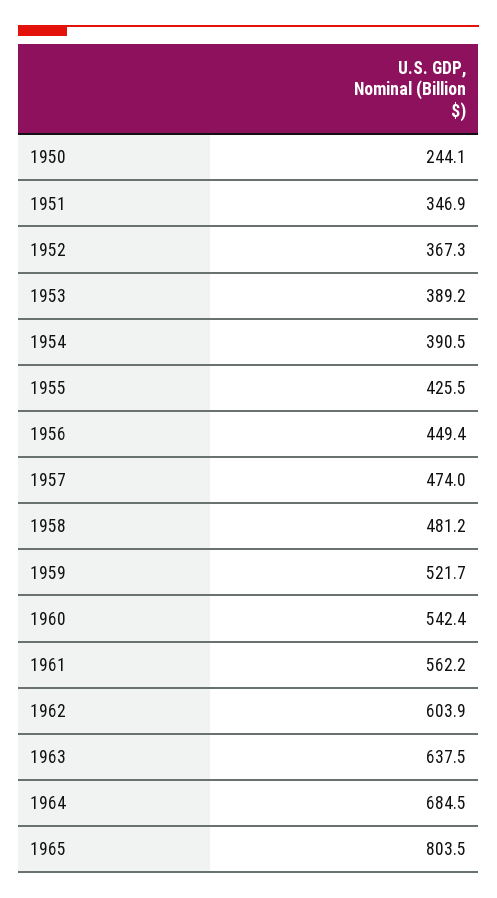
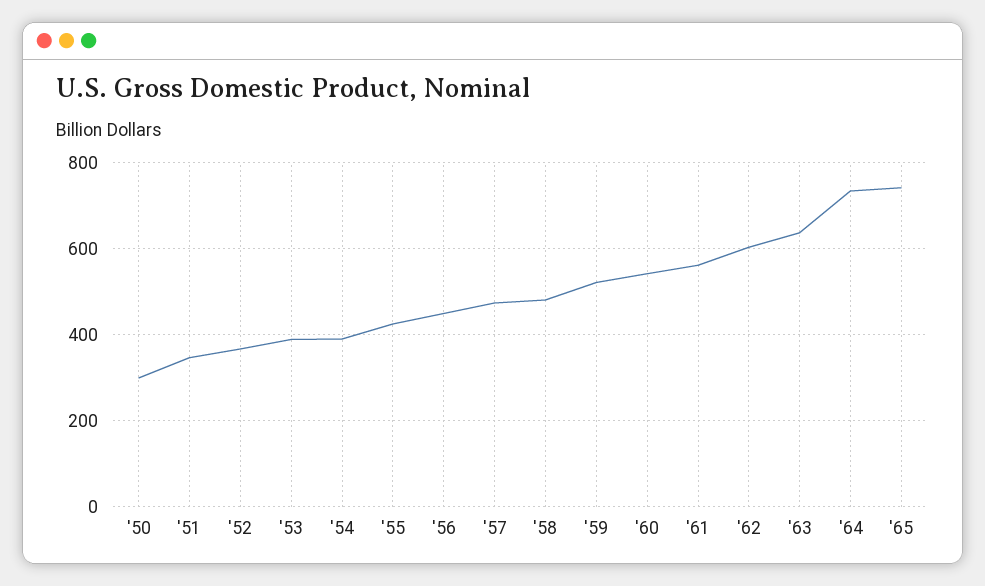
  {
-   "1950": 244.1,
+   "1950": 300,
    "1951": 346.9,
    "1952": 367.3,
    "1953": 389.2,
    "1954": 390.5,
    "1955": 425.5,
    "1956": 449.4,
    "1957": 474,
    "1958": 481.2,
    "1959": 521.7,
    "1960": 542.4,
    "1961": 562.2,
    "1962": 603.9,
    "1963": 637.5,
-   "1964": 684.5,
+   "1964": 740,
-   "1965": 803.5
+   "1965": 740
  }

